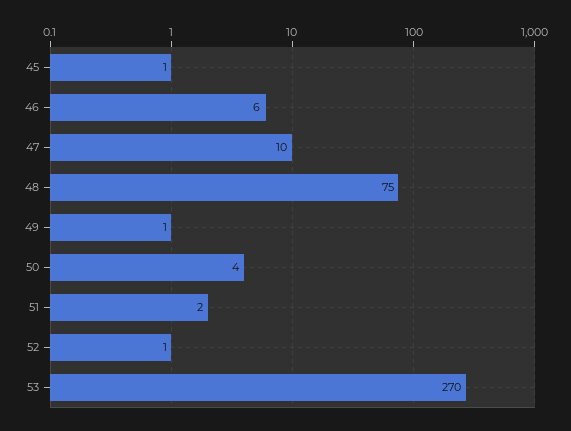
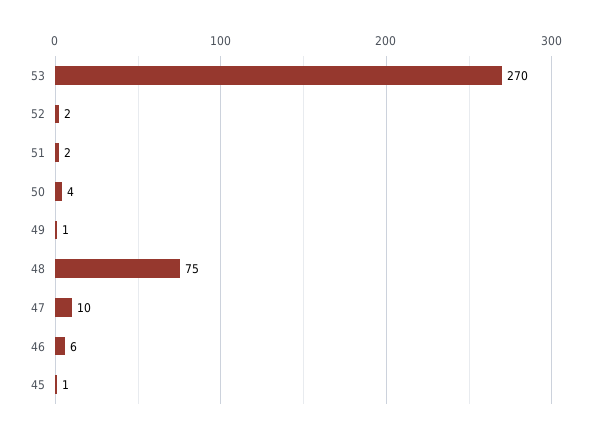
  {
    "45": 1,
    "46": 6,
    "47": 10,
    "48": 75,
    "49": 1,
    "50": 4,
    "51": 2,
-   "52": 1,
+   "52": 2,
    "53": 270
  }

